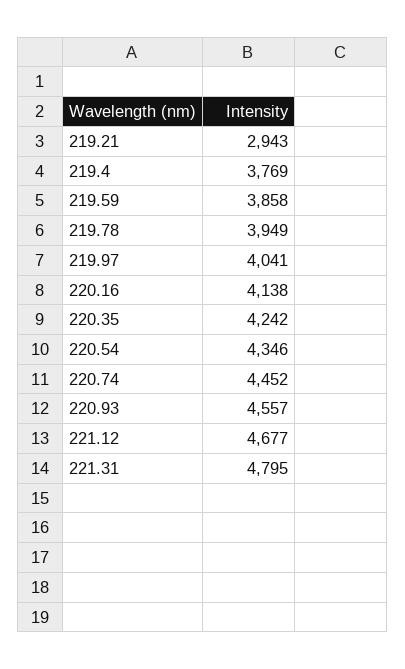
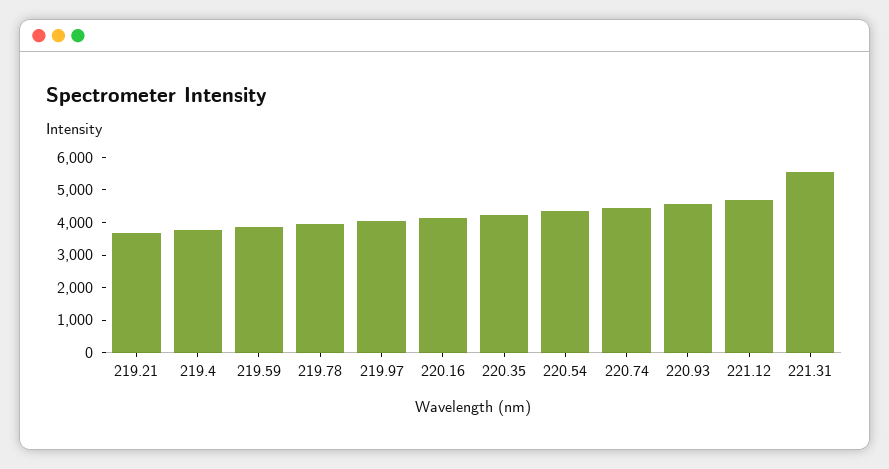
  {
-   "219.21": 2943,
+   "219.21": 3750,
    "219.4": 3769,
    "219.59": 3858,
    "219.78": 3949,
    "219.97": 4041,
    "220.16": 4138,
    "220.35": 4242,
    "220.54": 4346,
    "220.74": 4452,
    "220.93": 4557,
    "221.12": 4677,
-   "221.31": 4795
+   "221.31": 5500
  }

